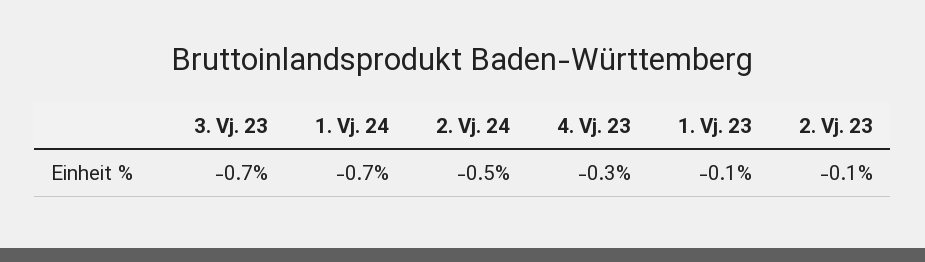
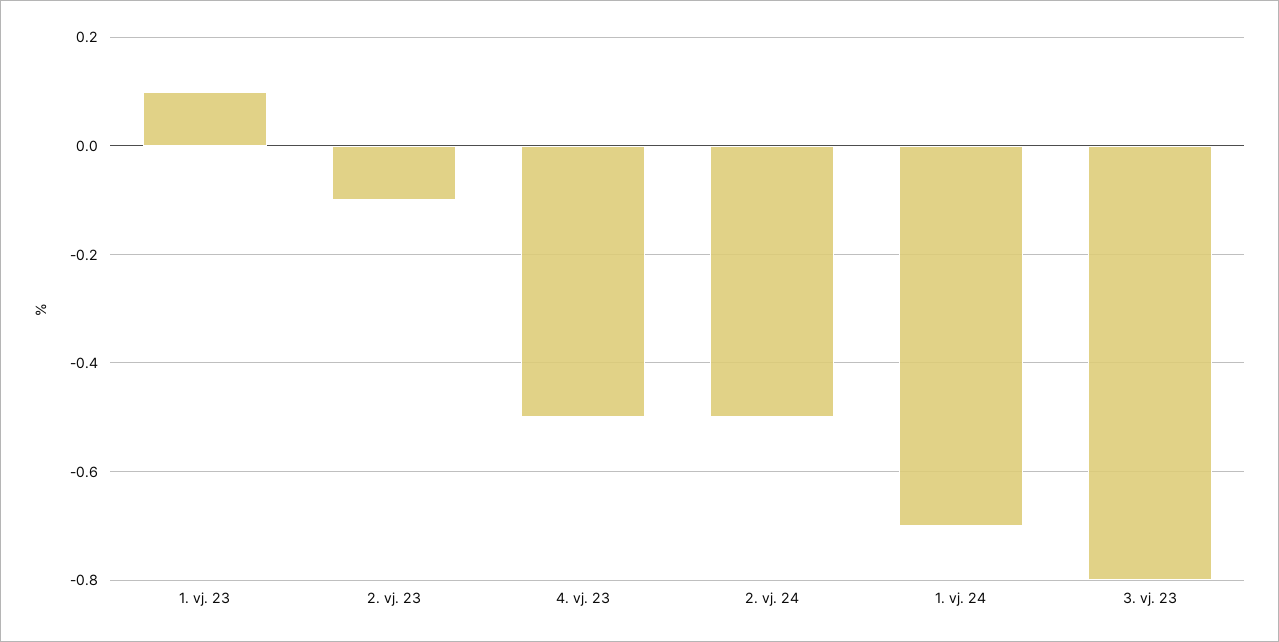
  {
-   "3. Vj. 23": -0.7,
+   "3. Vj. 23": -0.8,
    "1. Vj. 24": -0.7,
    "2. Vj. 24": -0.5,
-   "4. Vj. 23": -0.3,
+   "4. Vj. 23": -0.5,
-   "1. Vj. 23": -0.1,
+   "1. Vj. 23": 0.1,
    "2. Vj. 23": -0.1
  }

